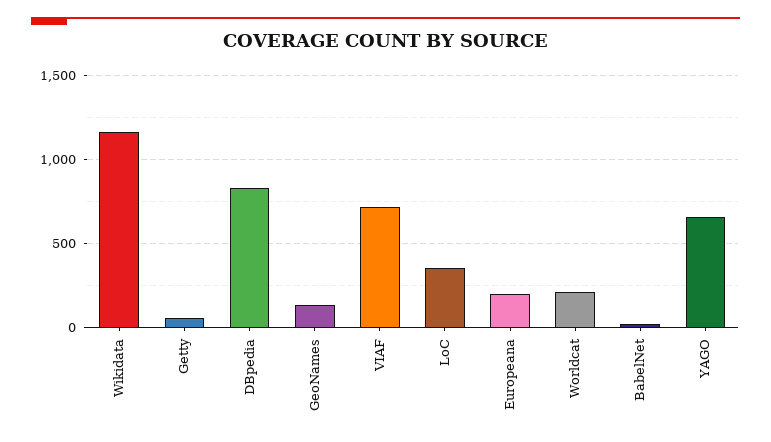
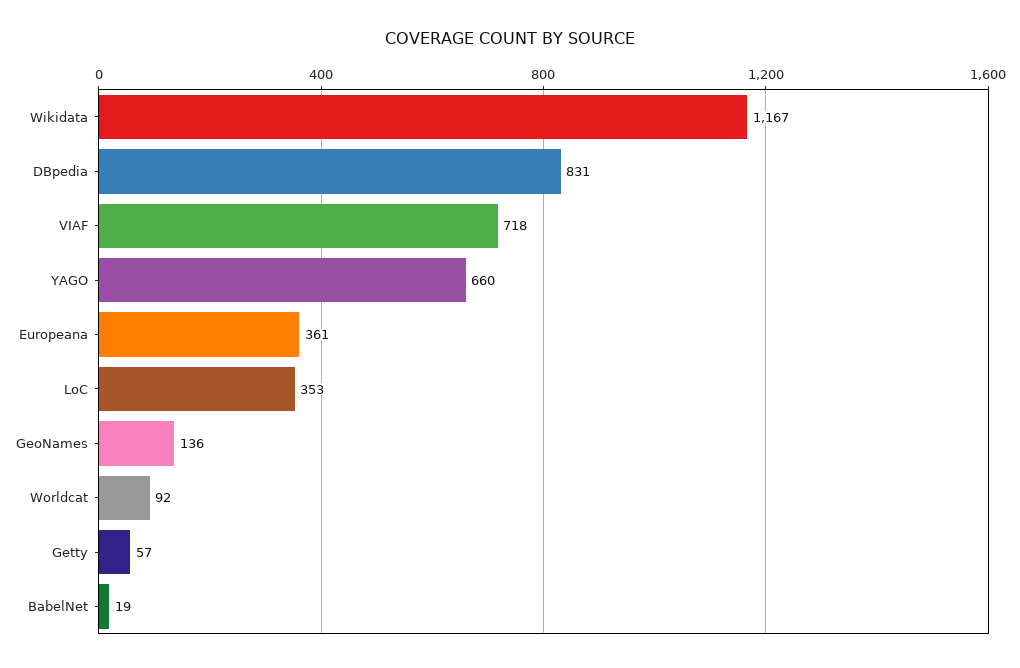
  {
    "Wikidata": 1167,
    "Getty": 57,
    "DBpedia": 831,
    "GeoNames": 136,
    "VIAF": 718,
    "LoC": 353,
-   "Europeana": 200,
+   "Europeana": 361,
-   "Worldcat": 200,
+   "Worldcat": 92,
    "BabelNet": 19,
    "YAGO": 660
  }

